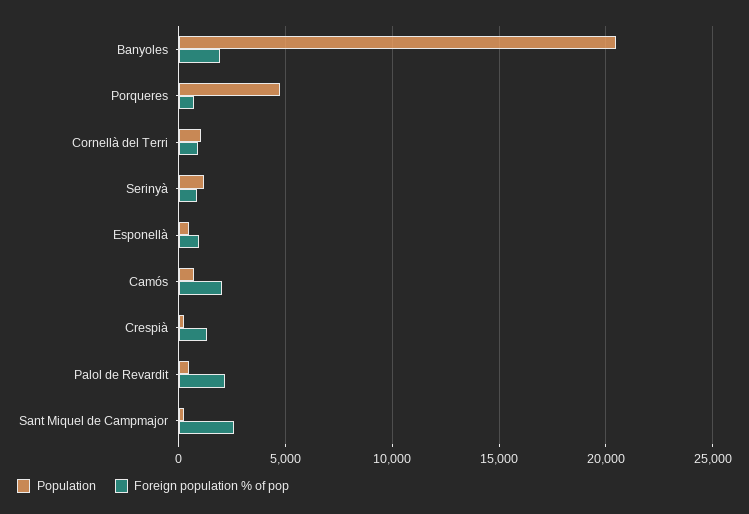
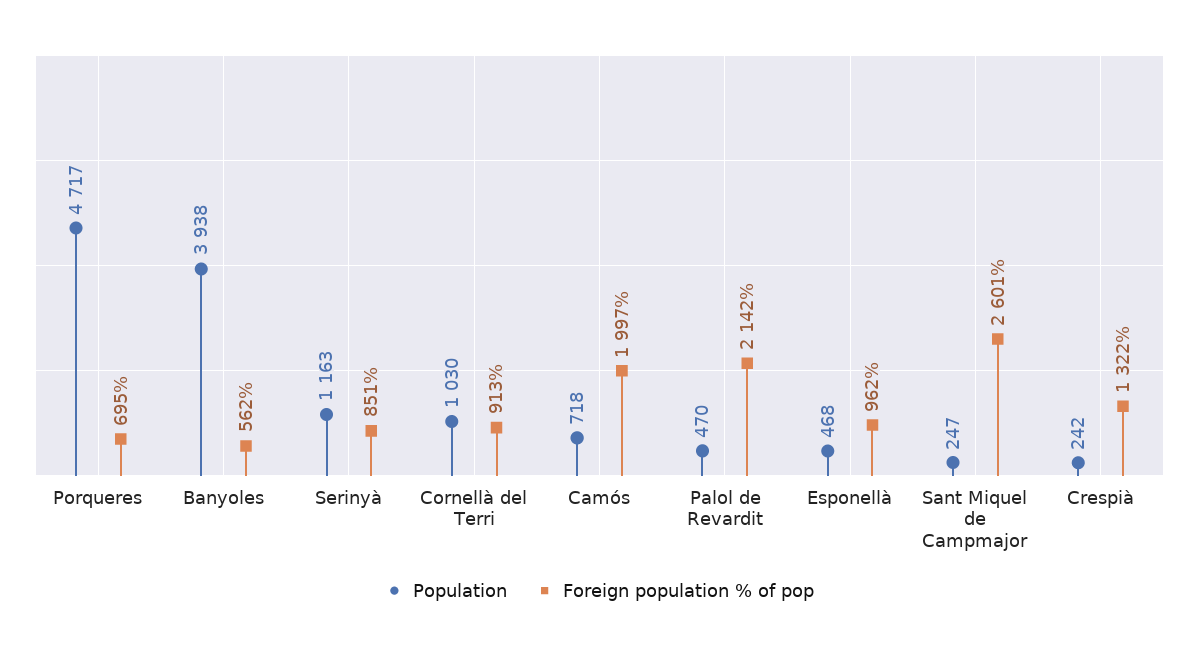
  {
    "Population": {
-     "Banyoles": 20500,
+     "Banyoles": 3938,
      "Porqueres": 4717,
      "Cornellà del Terri": 1030,
      "Serinyà": 1163,
      "Esponellà": 468,
      "Camós": 718,
      "Crespià": 242,
      "Palol de Revardit": 470,
      "Sant Miquel de Campmajor": 247
    },
    "Foreign population % of pop": {
-     "Banyoles": 2000,
+     "Banyoles": 562,
      "Porqueres": 695,
      "Cornellà del Terri": 913,
      "Serinyà": 851,
      "Esponellà": 962,
      "Camós": 1997,
      "Crespià": 1322,
      "Palol de Revardit": 2142,
      "Sant Miquel de Campmajor": 2601
    }
  }

